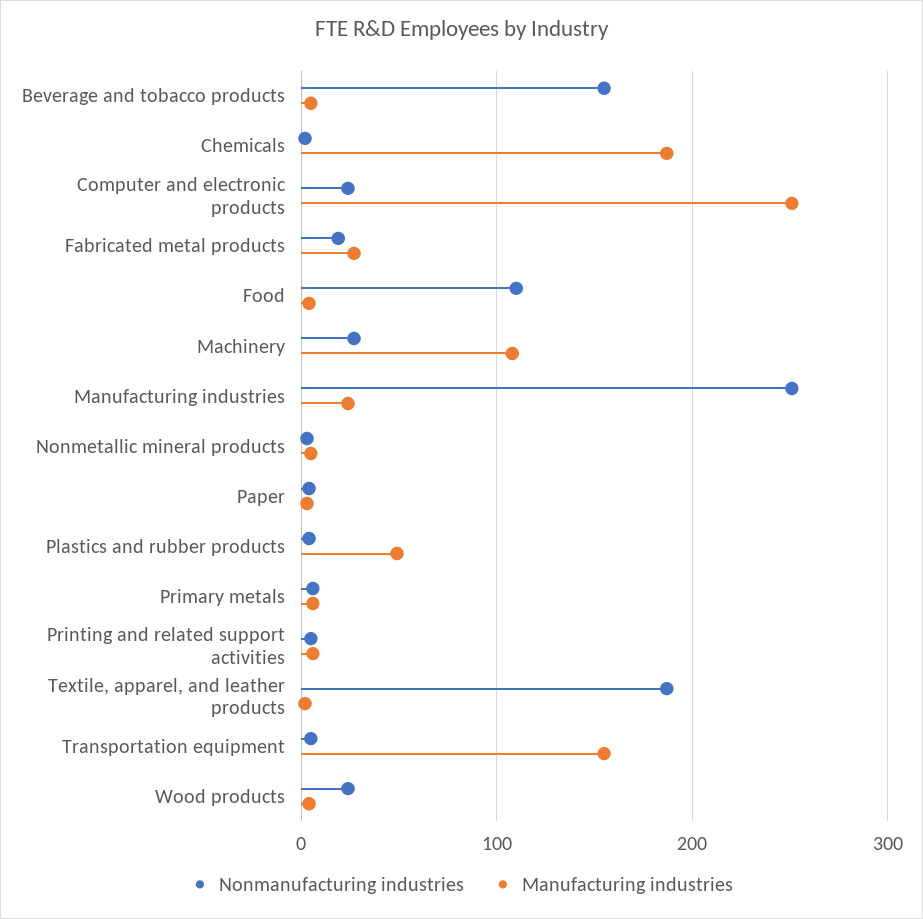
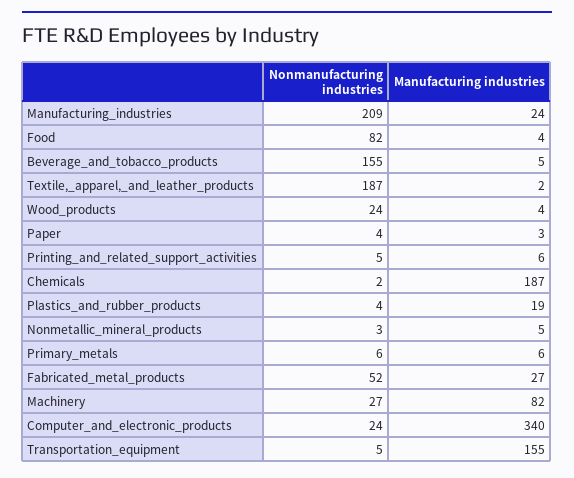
  {
    "Nonmanufacturing industries": {
      "Beverage and tobacco products": 155,
      "Chemicals": 2,
      "Computer and electronic products": 24,
-     "Fabricated metal products": 20,
+     "Fabricated metal products": 52,
-     "Food": 110,
+     "Food": 82,
      "Machinery": 27,
-     "Manufacturing industries": 250,
+     "Manufacturing industries": 209,
      "Nonmetallic mineral products": 3,
      "Paper": 4,
      "Plastics and rubber products": 4,
      "Primary metals": 6,
      "Printing and related support activities": 5,
      "Textile, apparel, and leather products": 187,
      "Transportation equipment": 5,
      "Wood products": 24
    },
    "Manufacturing industries": {
      "Beverage and tobacco products": 5,
      "Chemicals": 187,
-     "Computer and electronic products": 250,
+     "Computer and electronic products": 340,
      "Fabricated metal products": 27,
      "Food": 4,
-     "Machinery": 110,
+     "Machinery": 82,
      "Manufacturing industries": 24,
      "Nonmetallic mineral products": 5,
      "Paper": 3,
-     "Plastics and rubber products": 50,
+     "Plastics and rubber products": 19,
      "Primary metals": 6,
      "Printing and related support activities": 6,
      "Textile, apparel, and leather products": 2,
      "Transportation equipment": 155,
      "Wood products": 4
    }
  }

